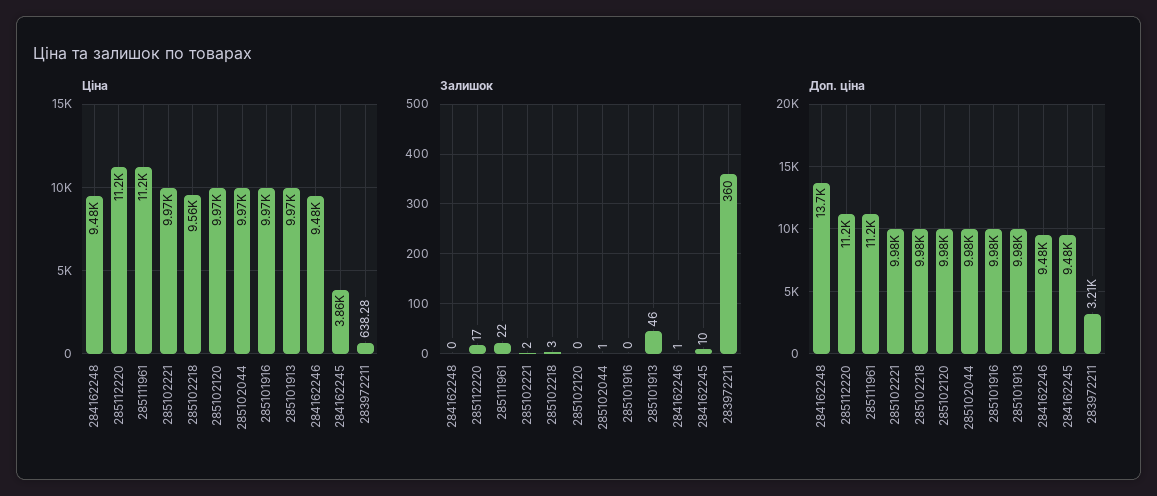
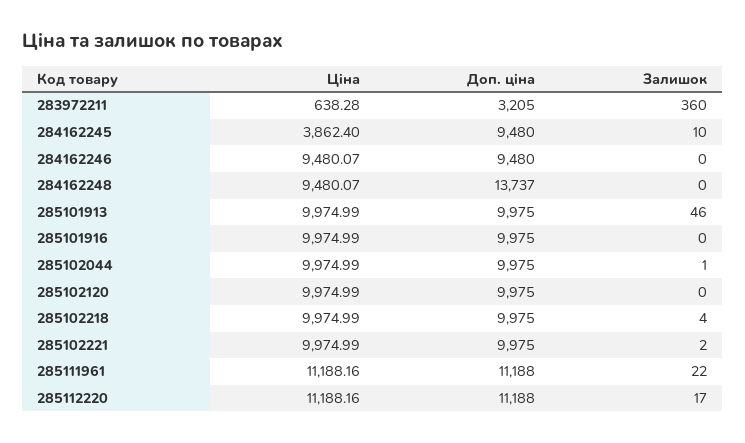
  {
    "Ціна": {
      "284162248": 9480.07,
      "285112220": 11188.16,
      "285111961": 11188.16,
      "285102221": 9974.99,
-     "285102218": 9560,
+     "285102218": 9974.99,
      "285102120": 9974.99,
      "285102044": 9974.99,
      "285101916": 9974.99,
      "285101913": 9974.99,
      "284162246": 9480.07,
      "284162245": 3862.4,
      "283972211": 638.28
    },
    "Залишок": {
      "284162248": 0,
      "285112220": 17,
      "285111961": 22,
      "285102221": 2,
-     "285102218": 3,
+     "285102218": 4,
      "285102120": 0,
      "285102044": 1,
      "285101916": 0,
      "285101913": 46,
-     "284162246": 1,
+     "284162246": 0,
      "284162245": 10,
      "283972211": 360
    },
    "Доп. ціна": {
      "284162248": 13737,
      "285112220": 11188,
      "285111961": 11188,
      "285102221": 9975,
      "285102218": 9975,
      "285102120": 9975,
      "285102044": 9975,
      "285101916": 9975,
      "285101913": 9975,
      "284162246": 9480,
      "284162245": 9480,
      "283972211": 3205
    }
  }

